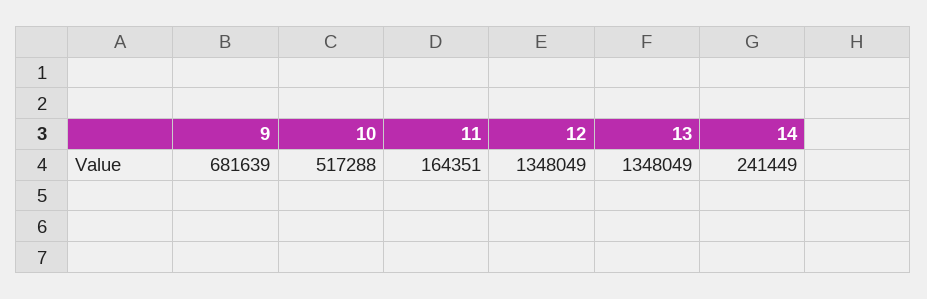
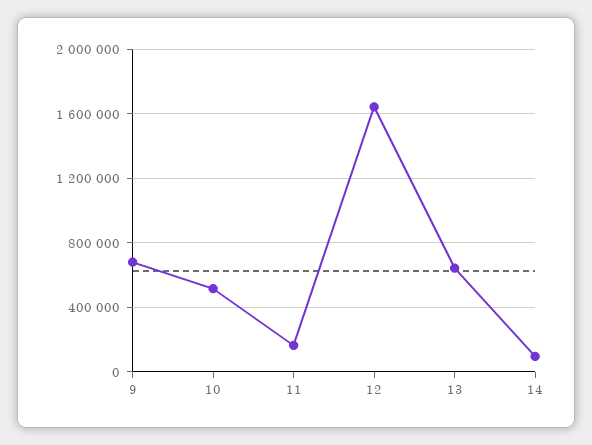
  {
    "9": 681639,
    "10": 517288,
    "11": 164351,
-   "12": 1348049,
+   "12": 1650000,
-   "13": 1348049,
+   "13": 650000,
-   "14": 241449
+   "14": 100000
  }

